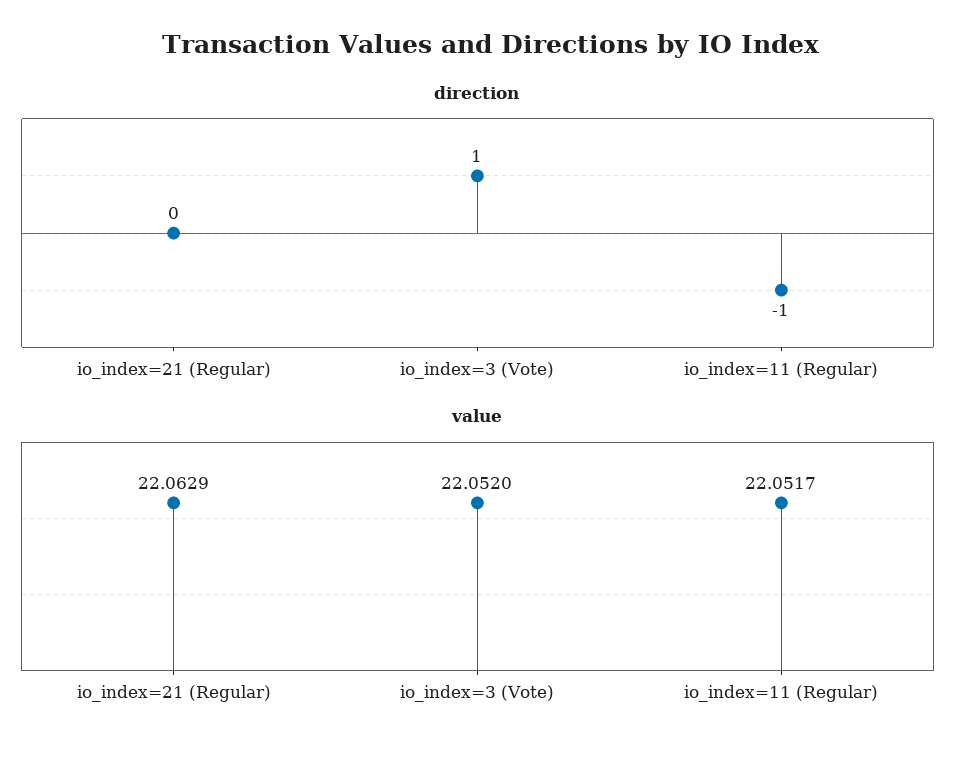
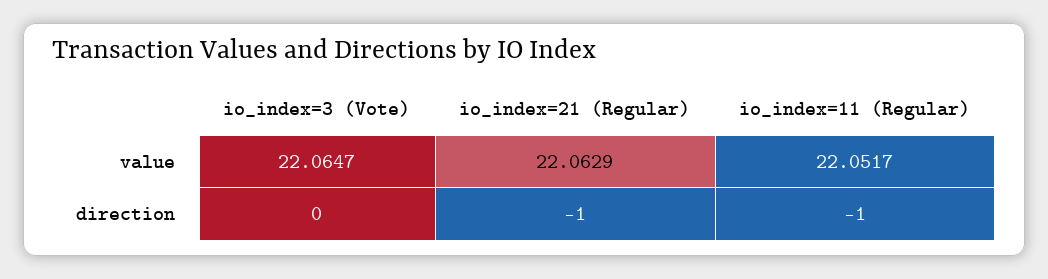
  {
    "direction": {
-     "io_index=21 (Regular)": 0,
+     "io_index=21 (Regular)": -1,
-     "io_index=3 (Vote)": 1,
+     "io_index=3 (Vote)": 0,
      "io_index=11 (Regular)": -1
    },
    "value": {
      "io_index=21 (Regular)": 22.0629,
-     "io_index=3 (Vote)": 22.052,
+     "io_index=3 (Vote)": 22.0647,
      "io_index=11 (Regular)": 22.0517
    }
  }

